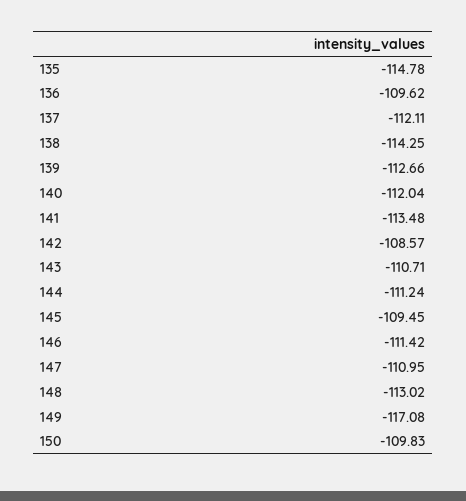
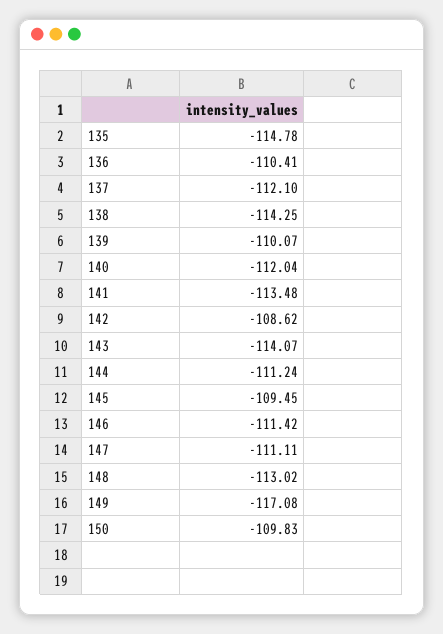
  {
    "135": -114.78,
-   "136": -109.62,
+   "136": -110.41,
-   "137": -112.11,
+   "137": -112.1,
    "138": -114.25,
-   "139": -112.66,
+   "139": -110.07,
    "140": -112.04,
    "141": -113.48,
-   "142": -108.57,
+   "142": -108.62,
-   "143": -110.71,
+   "143": -114.07,
    "144": -111.24,
    "145": -109.45,
    "146": -111.42,
-   "147": -110.95,
+   "147": -111.11,
    "148": -113.02,
    "149": -117.08,
    "150": -109.83
  }

